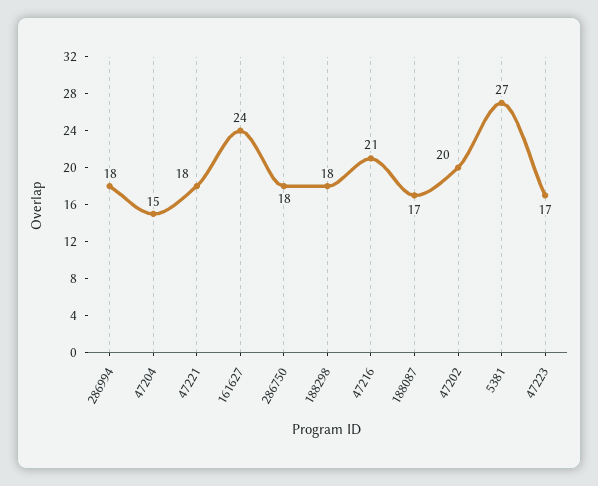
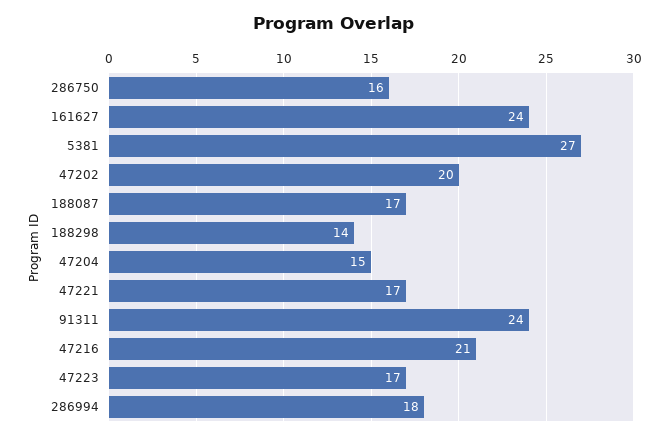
  {
    "286994": 18,
    "47204": 15,
-   "47221": 18,
+   "47221": 17,
    "161627": 24,
-   "286750": 18,
+   "286750": 16,
-   "188298": 18,
+   "188298": 14,
    "47216": 21,
    "188087": 17,
    "47202": 20,
    "5381": 27,
-   "47223": 17
+   "47223": 17,
+   "91311": 24
  }

